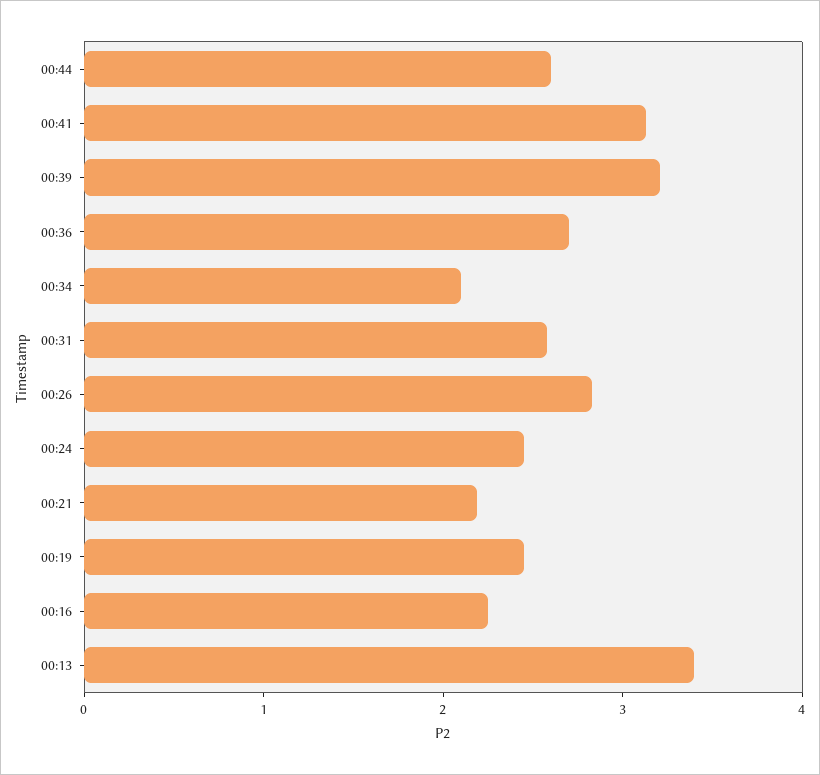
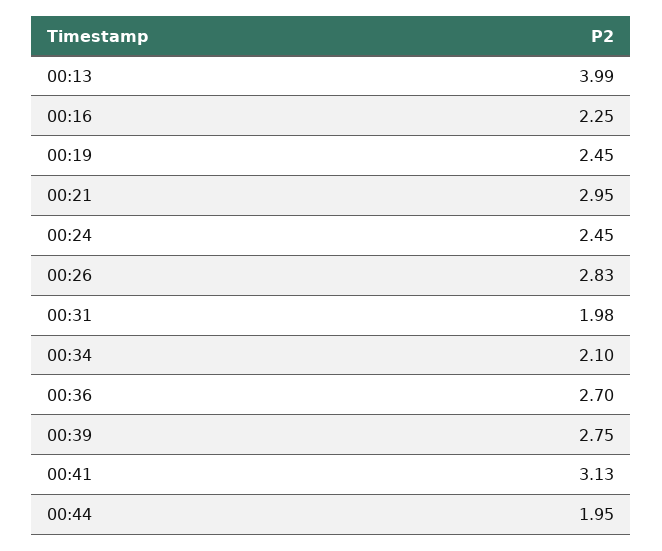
  {
-   "00:44": 2.6,
+   "00:44": 1.95,
    "00:41": 3.13,
-   "00:39": 3.2,
+   "00:39": 2.75,
    "00:36": 2.7,
    "00:34": 2.1,
-   "00:31": 2.6,
+   "00:31": 1.98,
    "00:26": 2.83,
    "00:24": 2.45,
-   "00:21": 2.2,
+   "00:21": 2.95,
    "00:19": 2.45,
    "00:16": 2.25,
-   "00:13": 3.4
+   "00:13": 3.99
  }

